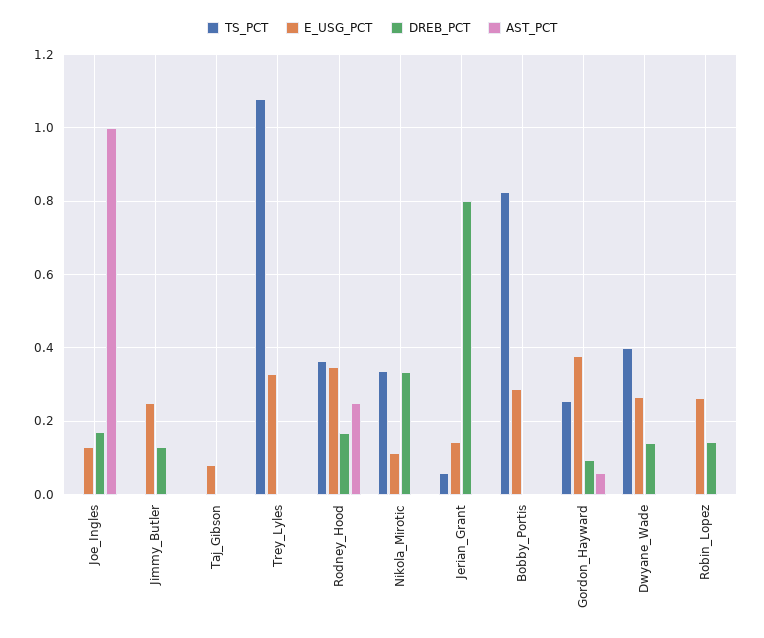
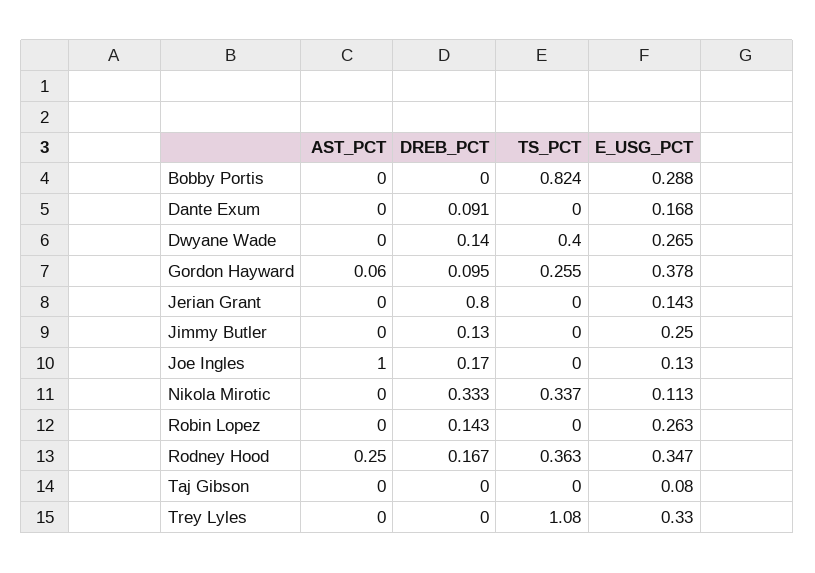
  {
    "TS_PCT": {
      "Joe_Ingles": 0,
      "Jimmy_Butler": 0,
      "Taj_Gibson": 0,
      "Trey_Lyles": 1.08,
      "Rodney_Hood": 0.363,
      "Nikola_Mirotic": 0.337,
-     "Jerian_Grant": 0.06,
+     "Jerian_Grant": 0,
      "Bobby_Portis": 0.824,
      "Gordon_Hayward": 0.255,
      "Dwyane_Wade": 0.4,
-     "Robin_Lopez": 0
+     "Robin_Lopez": 0,
+     "Dante Exum": 0
    },
    "E_USG_PCT": {
      "Joe_Ingles": 0.13,
      "Jimmy_Butler": 0.25,
      "Taj_Gibson": 0.08,
      "Trey_Lyles": 0.33,
      "Rodney_Hood": 0.347,
      "Nikola_Mirotic": 0.113,
      "Jerian_Grant": 0.143,
      "Bobby_Portis": 0.288,
      "Gordon_Hayward": 0.378,
      "Dwyane_Wade": 0.265,
-     "Robin_Lopez": 0.263
+     "Robin_Lopez": 0.263,
+     "Dante Exum": 0.168
    },
    "DREB_PCT": {
      "Joe_Ingles": 0.17,
      "Jimmy_Butler": 0.13,
      "Taj_Gibson": 0,
      "Trey_Lyles": 0,
      "Rodney_Hood": 0.167,
      "Nikola_Mirotic": 0.333,
      "Jerian_Grant": 0.8,
      "Bobby_Portis": 0,
      "Gordon_Hayward": 0.095,
      "Dwyane_Wade": 0.14,
-     "Robin_Lopez": 0.143
+     "Robin_Lopez": 0.143,
+     "Dante Exum": 0.091
    },
    "AST_PCT": {
      "Joe_Ingles": 1,
      "Jimmy_Butler": 0,
      "Taj_Gibson": 0,
      "Trey_Lyles": 0,
      "Rodney_Hood": 0.25,
      "Nikola_Mirotic": 0,
      "Jerian_Grant": 0,
      "Bobby_Portis": 0,
      "Gordon_Hayward": 0.06,
      "Dwyane_Wade": 0,
-     "Robin_Lopez": 0
+     "Robin_Lopez": 0,
+     "Dante Exum": 0
    }
  }

